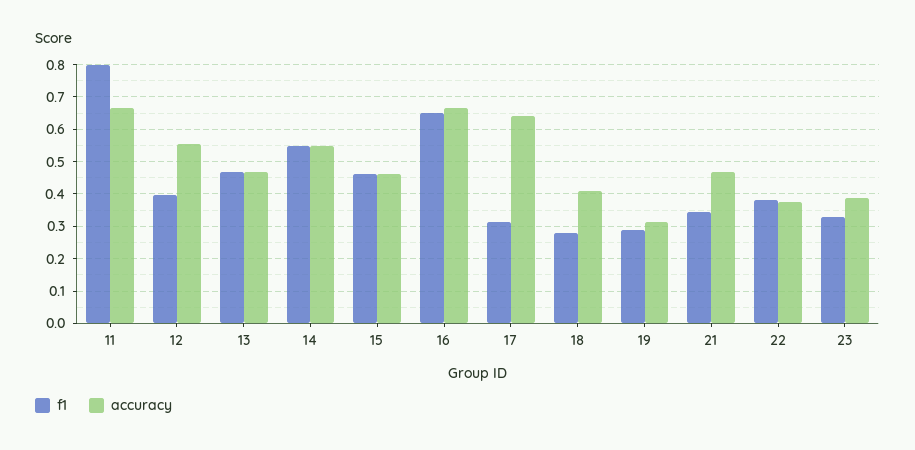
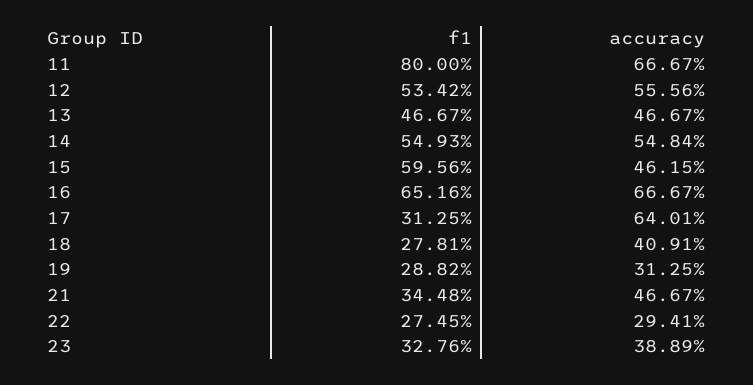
  {
    "f1": {
      "11": 0.8,
-     "12": 0.4,
+     "12": 0.5342,
      "13": 0.4667,
      "14": 0.5493,
-     "15": 0.46,
+     "15": 0.5956,
      "16": 0.6516,
      "17": 0.3125,
      "18": 0.2781,
      "19": 0.2882,
      "21": 0.3448,
-     "22": 0.38,
+     "22": 0.2745,
      "23": 0.3276
    },
    "accuracy": {
      "11": 0.6667,
      "12": 0.5556,
      "13": 0.4667,
      "14": 0.5484,
      "15": 0.4615,
      "16": 0.6667,
      "17": 0.6401,
      "18": 0.4091,
      "19": 0.3125,
      "21": 0.4667,
-     "22": 0.38,
+     "22": 0.2941,
      "23": 0.3889
    }
  }

